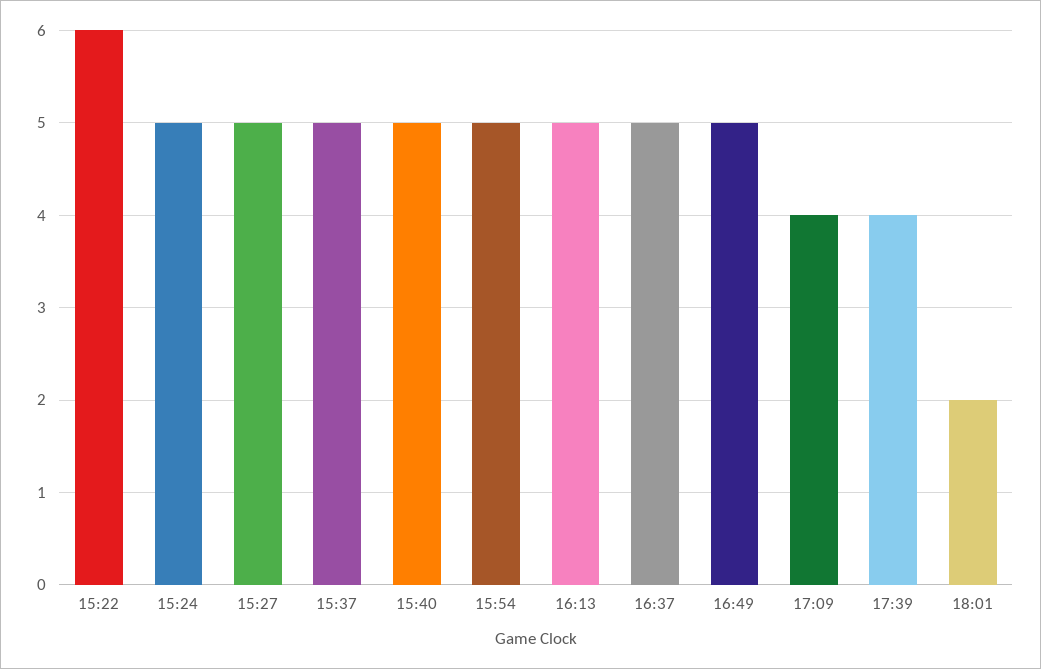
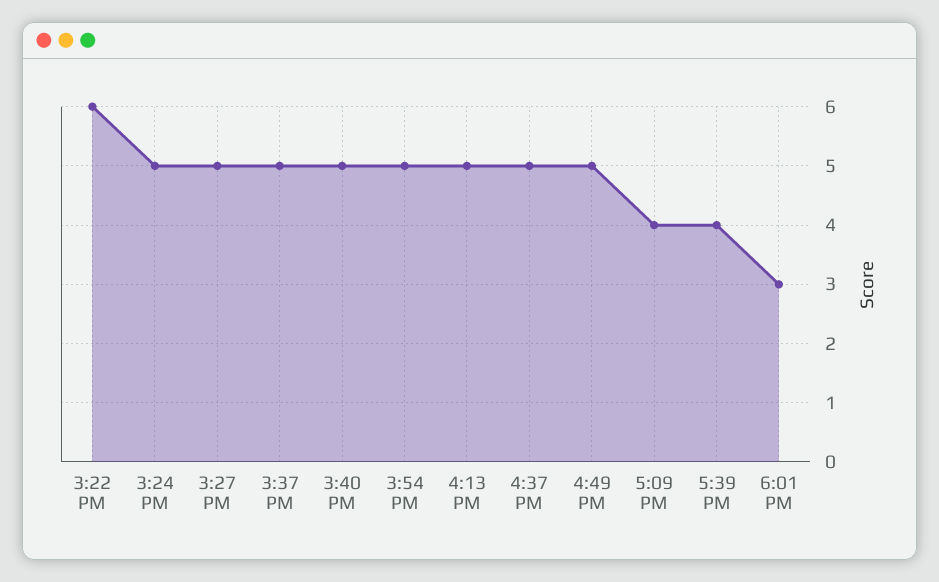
  {
    "15:22": 6,
    "15:24": 5,
    "15:27": 5,
    "15:37": 5,
    "15:40": 5,
    "15:54": 5,
    "16:13": 5,
    "16:37": 5,
    "16:49": 5,
    "17:09": 4,
    "17:39": 4,
-   "18:01": 2
+   "18:01": 3
  }

